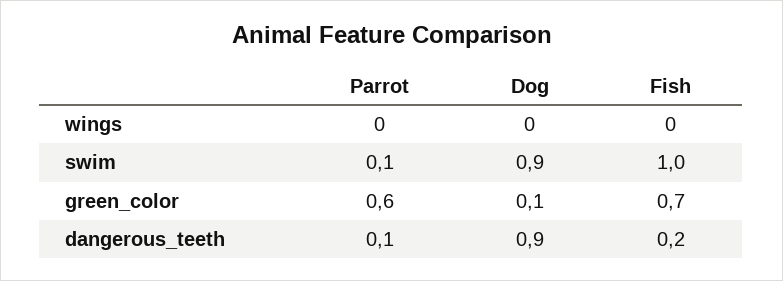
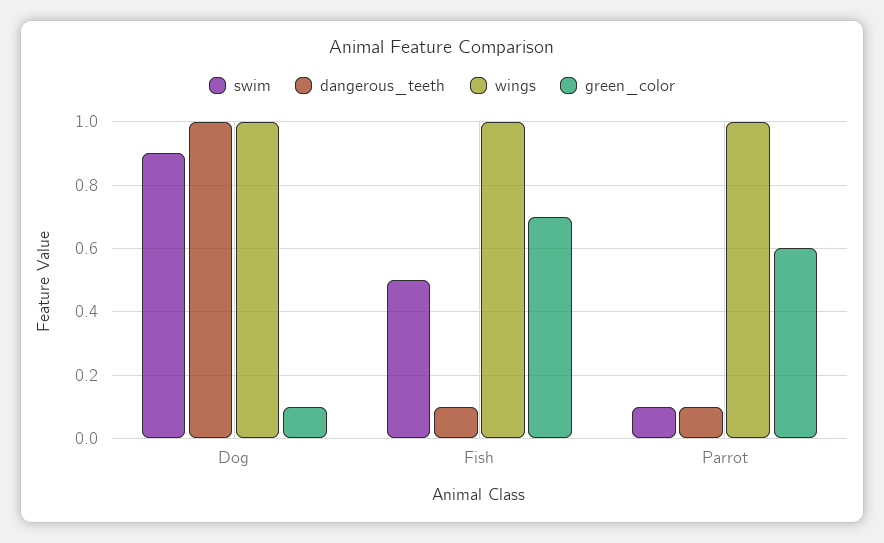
  {
    "wings": {
-     "Parrot": 0,
+     "Parrot": 1,
-     "Dog": 0,
+     "Dog": 1,
-     "Fish": 0
+     "Fish": 1
    },
    "swim": {
      "Parrot": 0.1,
      "Dog": 0.9,
-     "Fish": 1
+     "Fish": 0.5
    },
    "green_color": {
      "Parrot": 0.6,
      "Dog": 0.1,
      "Fish": 0.7
    },
    "dangerous_teeth": {
      "Parrot": 0.1,
-     "Dog": 0.9,
+     "Dog": 1,
-     "Fish": 0.2
+     "Fish": 0.1
    }
  }

